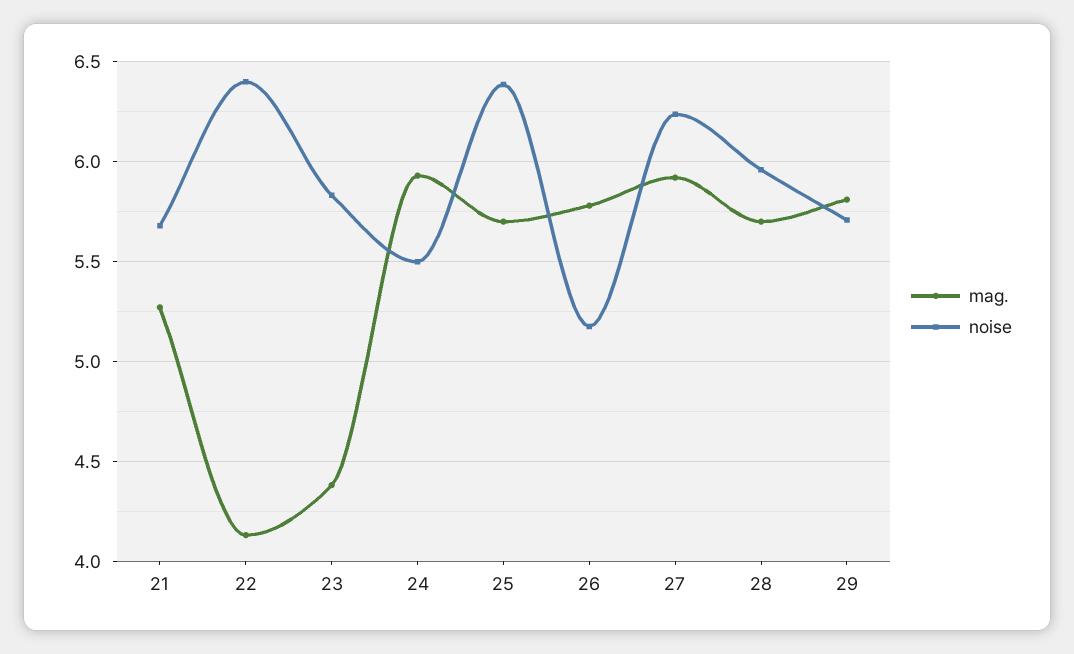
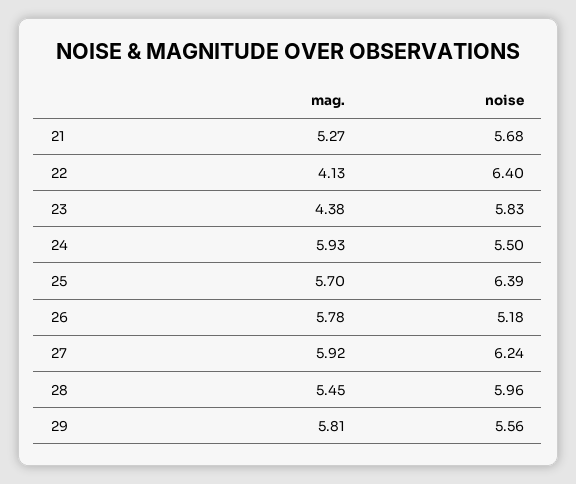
  {
    "mag.": {
      "21": 5.27,
      "22": 4.13,
      "23": 4.38,
      "24": 5.93,
      "25": 5.7,
      "26": 5.78,
      "27": 5.92,
-     "28": 5.7,
+     "28": 5.45,
      "29": 5.81
    },
    "noise": {
      "21": 5.68,
      "22": 6.4,
      "23": 5.83,
      "24": 5.5,
      "25": 6.39,
      "26": 5.18,
      "27": 6.24,
      "28": 5.96,
-     "29": 5.7
+     "29": 5.56
    }
  }

